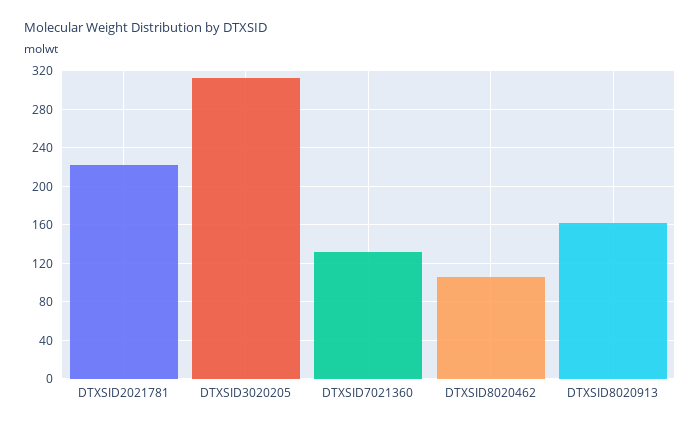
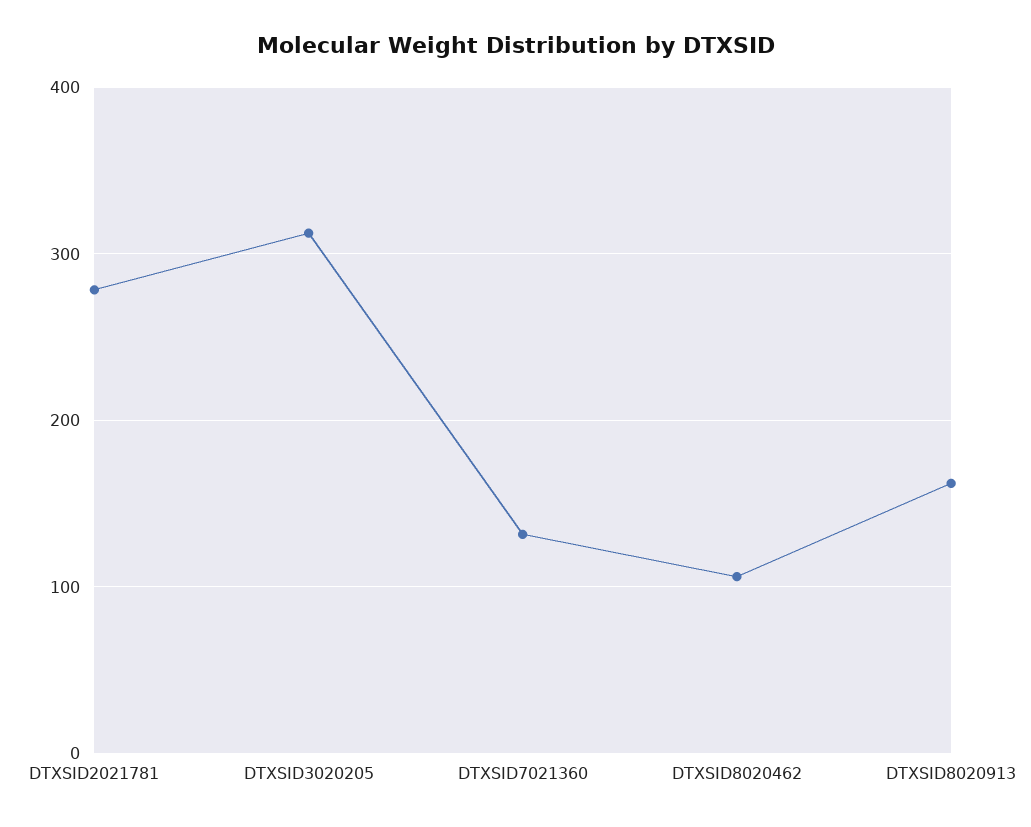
  {
-   "DTXSID2021781": 220,
+   "DTXSID2021781": 280,
    "DTXSID3020205": 310,
    "DTXSID7021360": 130,
    "DTXSID8020462": 110,
    "DTXSID8020913": 160
  }

